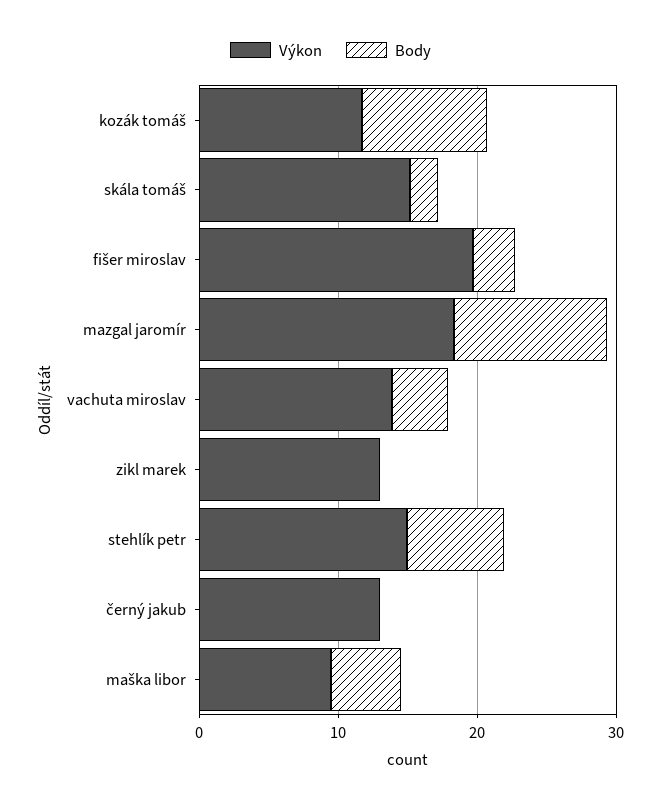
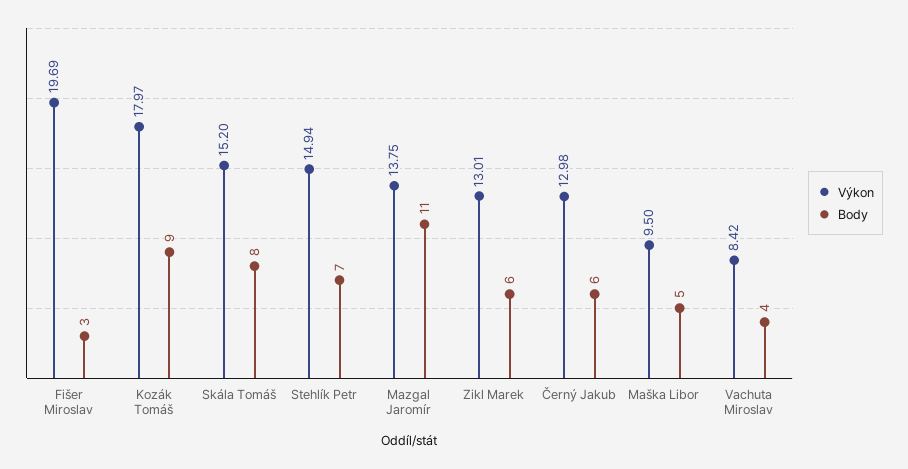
  {
    "Výkon": {
-     "kozák tomáš": 12,
+     "kozák tomáš": 17.97,
      "skála tomáš": 15.2,
      "fišer miroslav": 19.69,
-     "mazgal jaromír": 18,
+     "mazgal jaromír": 13.75,
-     "vachuta miroslav": 14,
+     "vachuta miroslav": 8.42,
      "zikl marek": 13.01,
      "stehlík petr": 14.94,
      "černý jakub": 12.98,
      "maška libor": 9.5
    },
    "Body": {
      "kozák tomáš": 9,
-     "skála tomáš": 2,
+     "skála tomáš": 8,
      "fišer miroslav": 3,
      "mazgal jaromír": 11,
      "vachuta miroslav": 4,
-     "zikl marek": 0,
+     "zikl marek": 6,
      "stehlík petr": 7,
-     "černý jakub": 0,
+     "černý jakub": 6,
      "maška libor": 5
    }
  }

